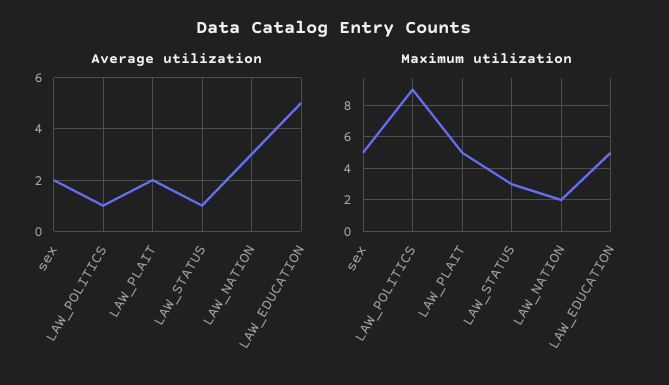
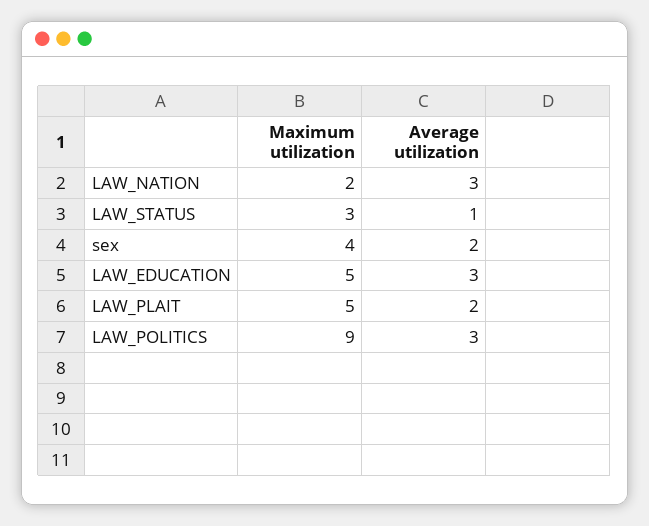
  {
    "Average utilization": {
      "sex": 2,
-     "LAW_POLITICS": 1,
+     "LAW_POLITICS": 3,
      "LAW_PLAIT": 2,
      "LAW_STATUS": 1,
      "LAW_NATION": 3,
-     "LAW_EDUCATION": 5
+     "LAW_EDUCATION": 3
    },
    "Maximum utilization": {
-     "sex": 5,
+     "sex": 4,
      "LAW_POLITICS": 9,
      "LAW_PLAIT": 5,
      "LAW_STATUS": 3,
      "LAW_NATION": 2,
      "LAW_EDUCATION": 5
    }
  }

